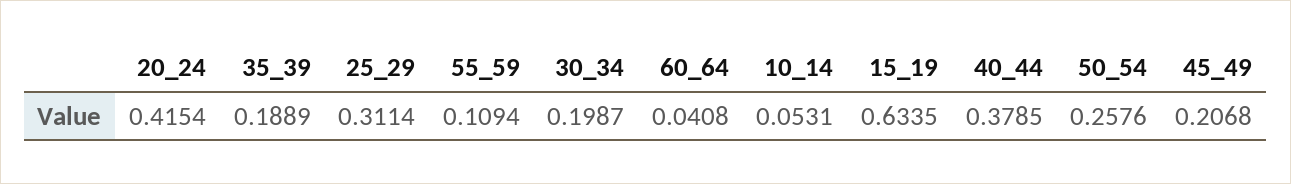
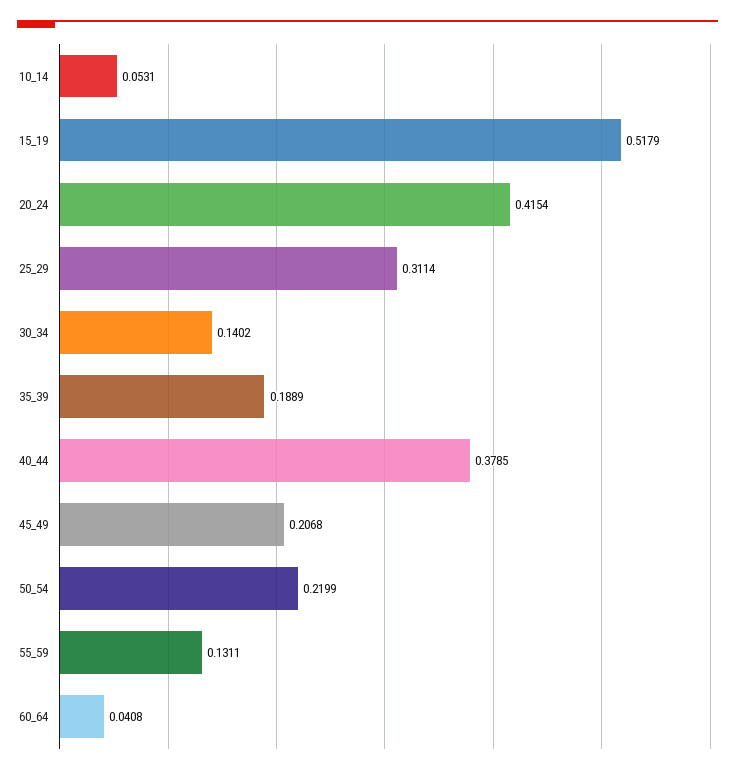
  {
    "20_24": 0.4154,
    "35_39": 0.1889,
    "25_29": 0.3114,
-   "55_59": 0.1094,
+   "55_59": 0.1311,
-   "30_34": 0.1987,
+   "30_34": 0.1402,
    "60_64": 0.0408,
    "10_14": 0.0531,
-   "15_19": 0.6335,
+   "15_19": 0.5179,
    "40_44": 0.3785,
-   "50_54": 0.2576,
+   "50_54": 0.2199,
    "45_49": 0.2068
  }

